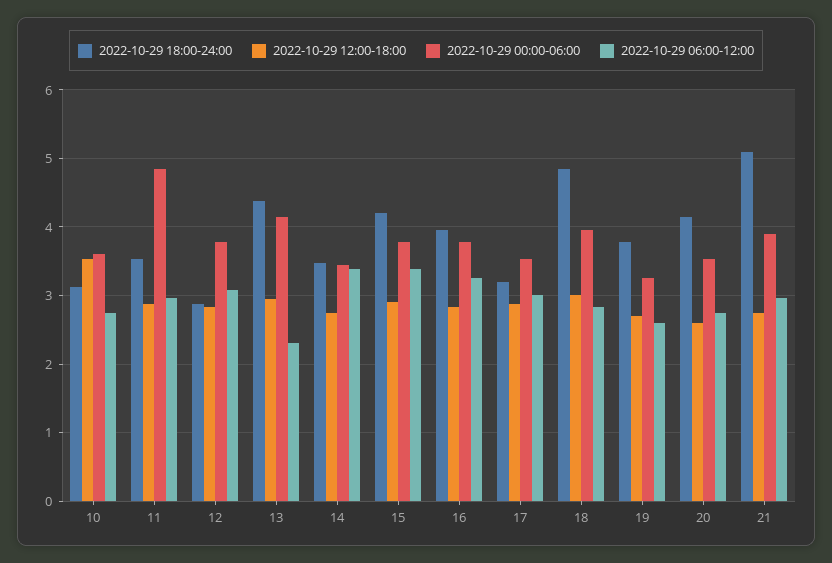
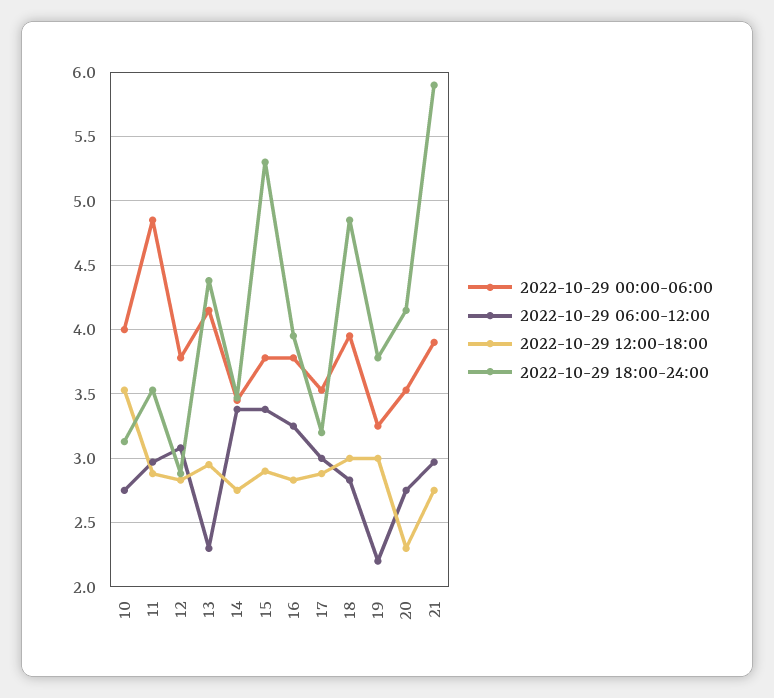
  {
    "2022-10-29 18:00-24:00": {
      "10": 3.15,
      "11": 3.55,
      "12": 2.9,
      "13": 4.4,
      "14": 3.45,
-     "15": 4.2,
+     "15": 5.3,
      "16": 3.95,
      "17": 3.2,
      "18": 4.85,
      "19": 3.8,
      "20": 4.15,
-     "21": 5.1
+     "21": 5.9
    },
    "2022-10-29 12:00-18:00": {
      "10": 3.55,
      "11": 2.9,
      "12": 2.85,
      "13": 2.95,
      "14": 2.75,
      "15": 2.9,
      "16": 2.85,
      "17": 2.9,
      "18": 3,
-     "19": 2.7,
+     "19": 3,
-     "20": 2.6,
+     "20": 2.3,
      "21": 2.75
    },
    "2022-10-29 00:00-06:00": {
-     "10": 3.6,
+     "10": 4,
      "11": 4.85,
      "12": 3.8,
      "13": 4.15,
      "14": 3.45,
      "15": 3.8,
      "16": 3.8,
      "17": 3.55,
      "18": 3.95,
      "19": 3.25,
      "20": 3.55,
      "21": 3.9
    },
    "2022-10-29 06:00-12:00": {
      "10": 2.75,
      "11": 2.95,
      "12": 3.1,
      "13": 2.3,
      "14": 3.4,
      "15": 3.4,
      "16": 3.25,
      "17": 3,
      "18": 2.85,
-     "19": 2.6,
+     "19": 2.2,
      "20": 2.75,
      "21": 2.95
    }
  }

